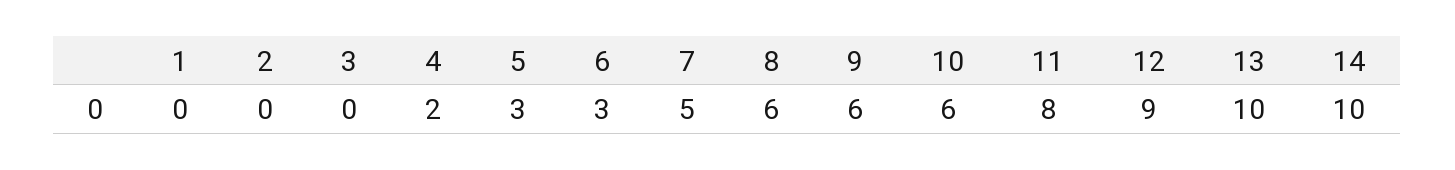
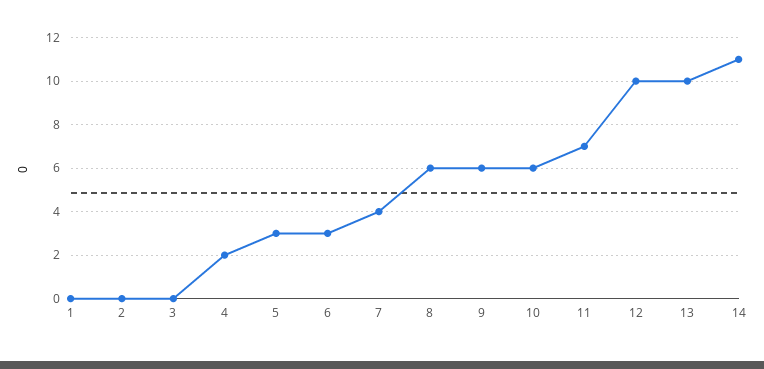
  {
    "1": 0,
    "2": 0,
    "3": 0,
    "4": 2,
    "5": 3,
    "6": 3,
-   "7": 5,
+   "7": 4,
    "8": 6,
    "9": 6,
    "10": 6,
-   "11": 8,
+   "11": 7,
-   "12": 9,
+   "12": 10,
    "13": 10,
-   "14": 10
+   "14": 11
  }

